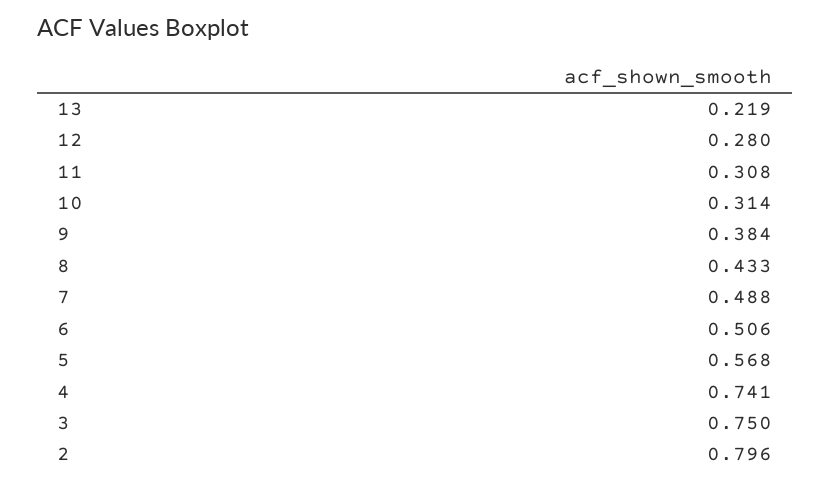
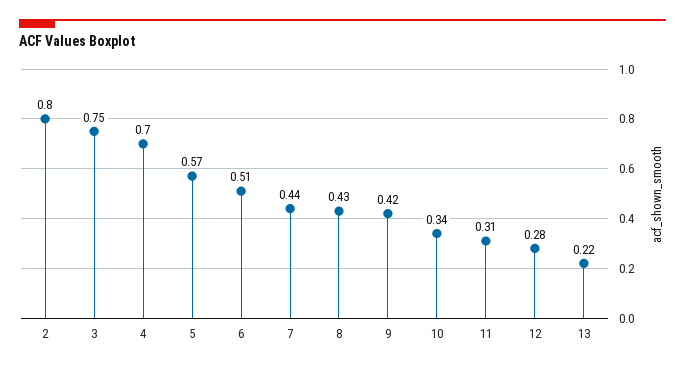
  {
    "13": 0.219,
    "12": 0.28,
    "11": 0.308,
-   "10": 0.314,
+   "10": 0.34,
-   "9": 0.384,
+   "9": 0.42,
    "8": 0.433,
-   "7": 0.488,
+   "7": 0.44,
    "6": 0.506,
    "5": 0.568,
-   "4": 0.741,
+   "4": 0.7,
    "3": 0.75,
    "2": 0.796
  }

